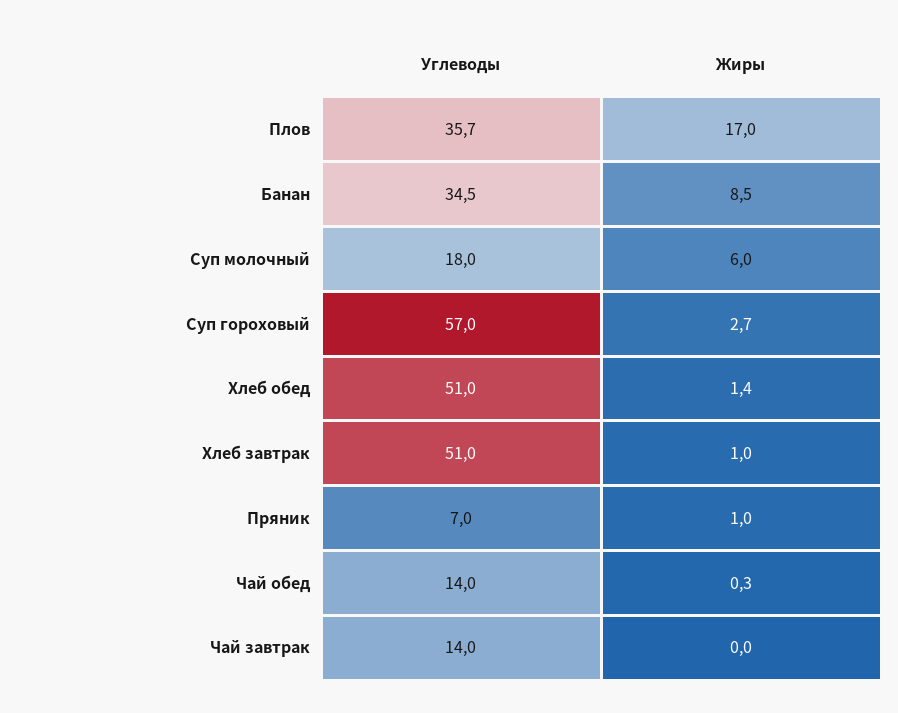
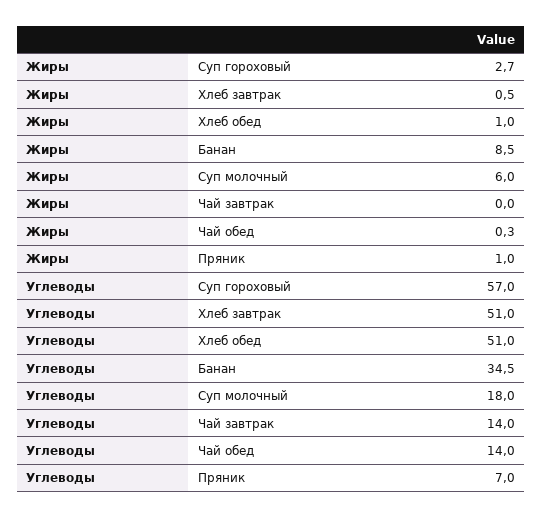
  {
    "Углеводы": {
-     "Плов": 35.7,
      "Банан": 34.5,
      "Суп молочный": 18,
      "Суп гороховый": 57,
      "Хлеб обед": 51,
      "Хлеб завтрак": 51,
      "Пряник": 7,
      "Чай обед": 14,
      "Чай завтрак": 14
    },
    "Жиры": {
-     "Плов": 17,
      "Банан": 8.5,
      "Суп молочный": 6,
      "Суп гороховый": 2.7,
-     "Хлеб обед": 1.4,
+     "Хлеб обед": 1,
-     "Хлеб завтрак": 1,
+     "Хлеб завтрак": 0.5,
      "Пряник": 1,
      "Чай обед": 0.3,
      "Чай завтрак": 0
    }
  }

